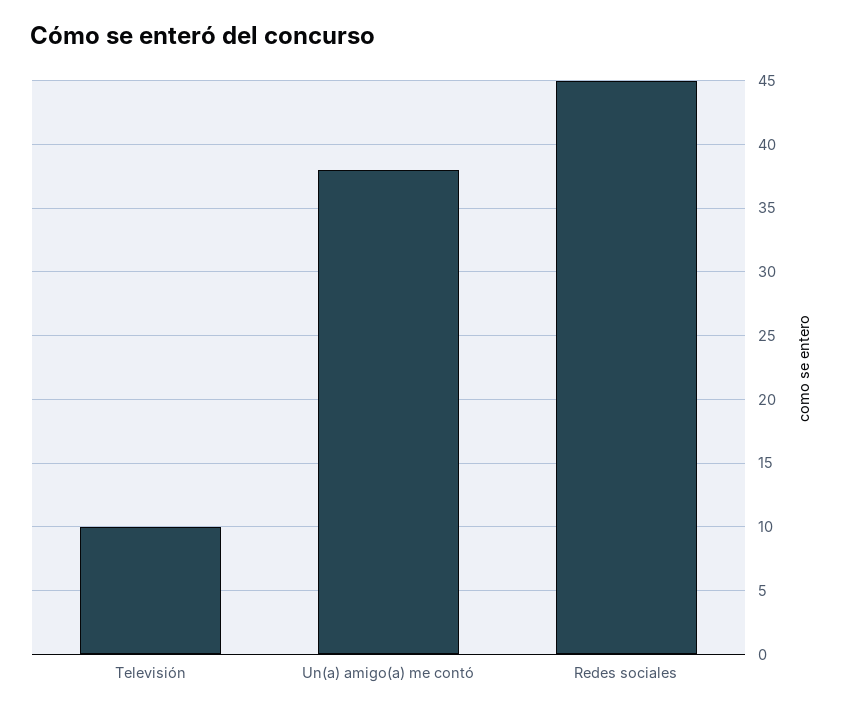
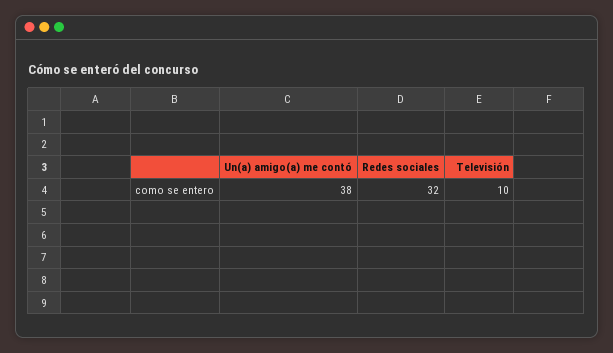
  {
    "Televisión": 10,
    "Un(a) amigo(a) me contó": 38,
-   "Redes sociales": 45
+   "Redes sociales": 32
  }

